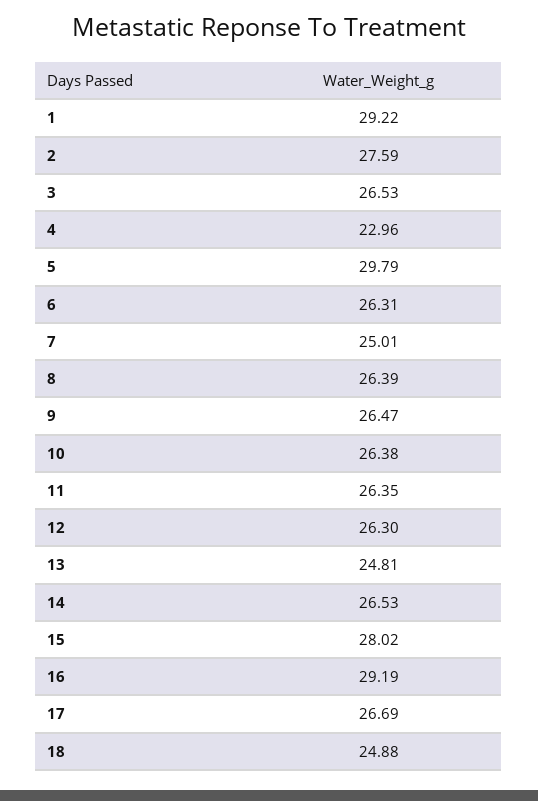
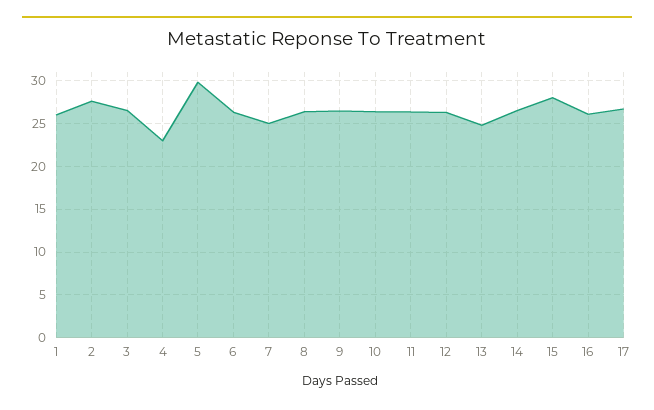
  {
-   "1": 29.22,
+   "1": 26,
    "2": 27.59,
    "3": 26.53,
    "4": 22.96,
    "5": 29.79,
    "6": 26.31,
    "7": 25.01,
    "8": 26.39,
    "9": 26.47,
    "10": 26.38,
    "11": 26.35,
    "12": 26.3,
    "13": 24.81,
    "14": 26.53,
    "15": 28.02,
-   "16": 29.19,
+   "16": 26,
-   "17": 26.69,
+   "17": 26.69
-   "18": 24.88
  }

